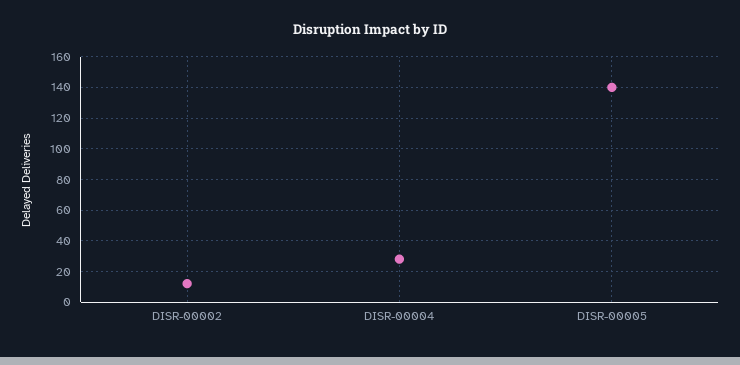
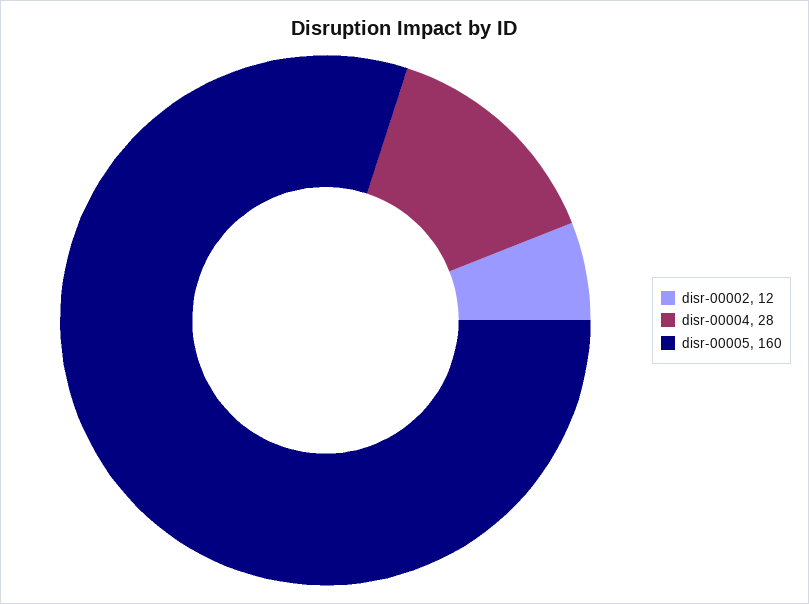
  {
    "DISR-00002": 12,
    "DISR-00004": 28,
-   "DISR-00005": 140
+   "DISR-00005": 160
  }

